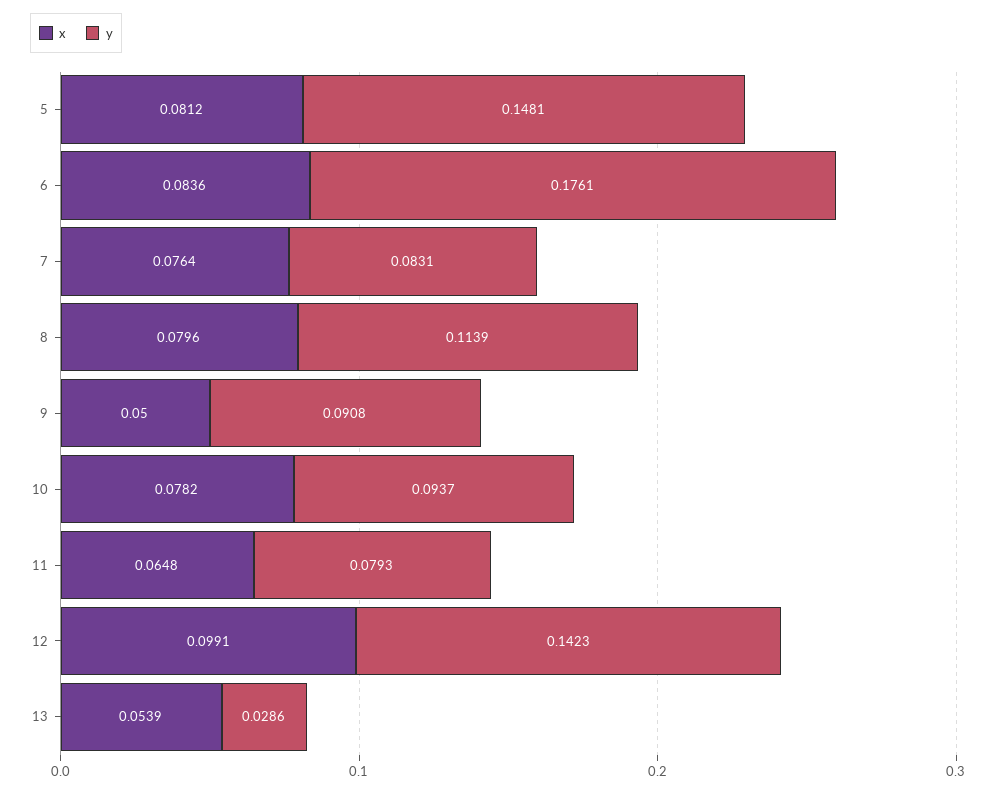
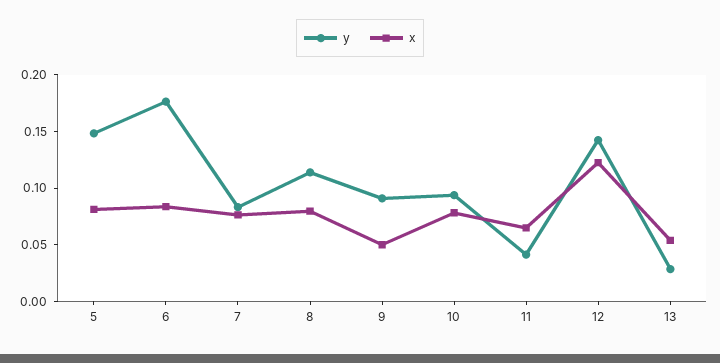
  {
    "x": {
      "5": 0.0812,
      "6": 0.0836,
      "7": 0.0764,
      "8": 0.0796,
      "9": 0.05,
      "10": 0.0782,
      "11": 0.0648,
-     "12": 0.0991,
+     "12": 0.12,
      "13": 0.0539
    },
    "y": {
      "5": 0.1481,
      "6": 0.1761,
      "7": 0.0831,
      "8": 0.1139,
      "9": 0.0908,
      "10": 0.0937,
-     "11": 0.0793,
+     "11": 0.04,
      "12": 0.1423,
      "13": 0.0286
    }
  }

